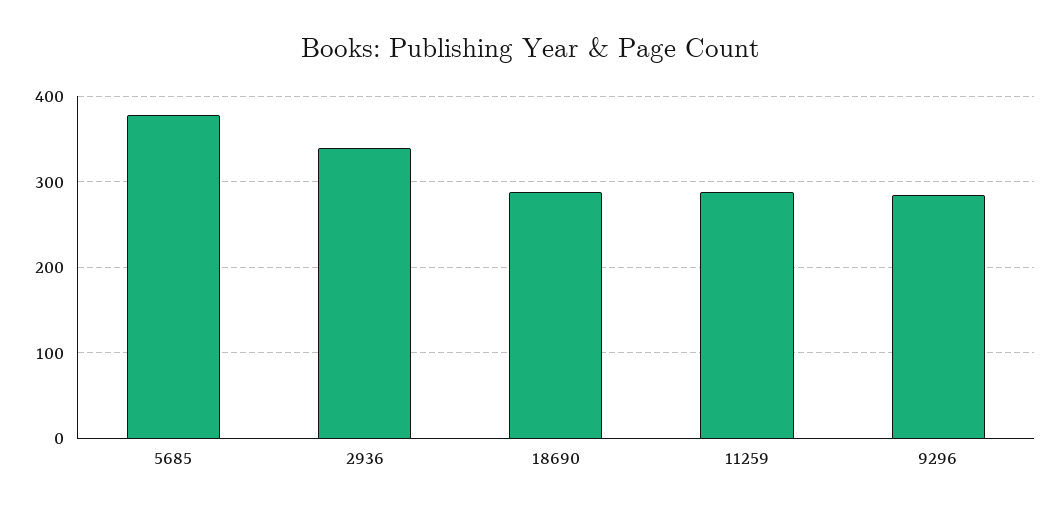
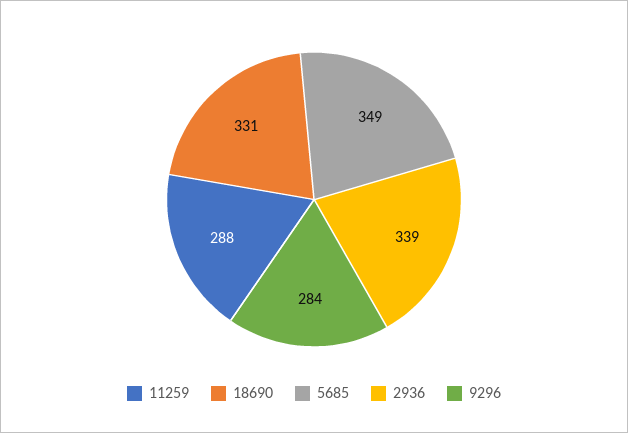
  {
-   "5685": 380,
+   "5685": 349,
    "2936": 339,
-   "18690": 290,
+   "18690": 331,
    "11259": 288,
    "9296": 284
  }

